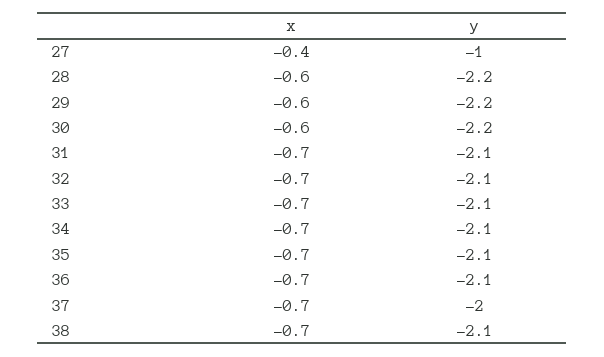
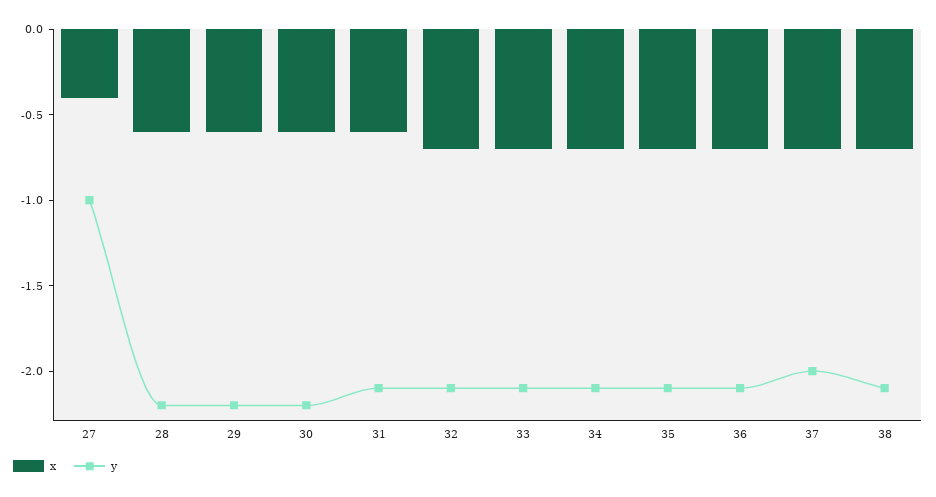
  {
    "x": {
      "27": -0.4,
      "28": -0.6,
      "29": -0.6,
      "30": -0.6,
-     "31": -0.7,
+     "31": -0.6,
      "32": -0.7,
      "33": -0.7,
      "34": -0.7,
      "35": -0.7,
      "36": -0.7,
      "37": -0.7,
      "38": -0.7
    },
    "y": {
      "27": -1,
      "28": -2.2,
      "29": -2.2,
      "30": -2.2,
      "31": -2.1,
      "32": -2.1,
      "33": -2.1,
      "34": -2.1,
      "35": -2.1,
      "36": -2.1,
      "37": -2,
      "38": -2.1
    }
  }

